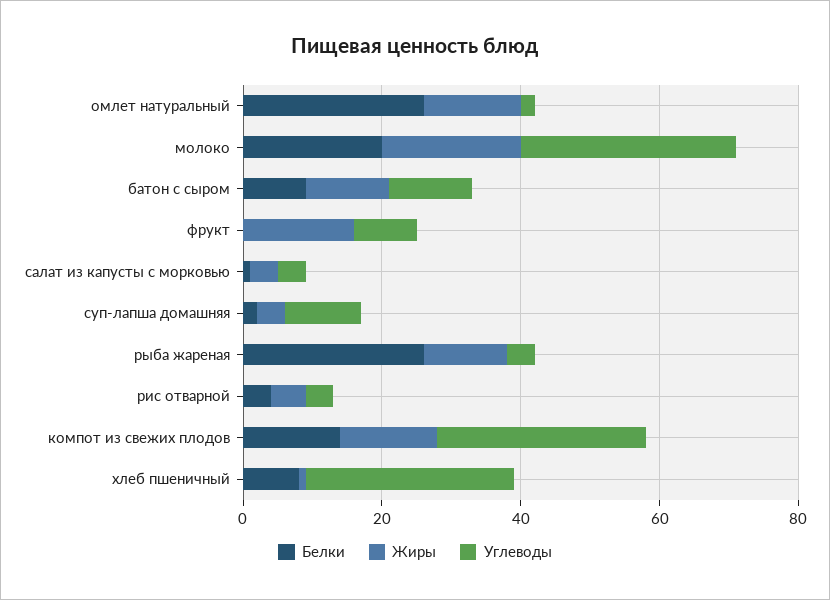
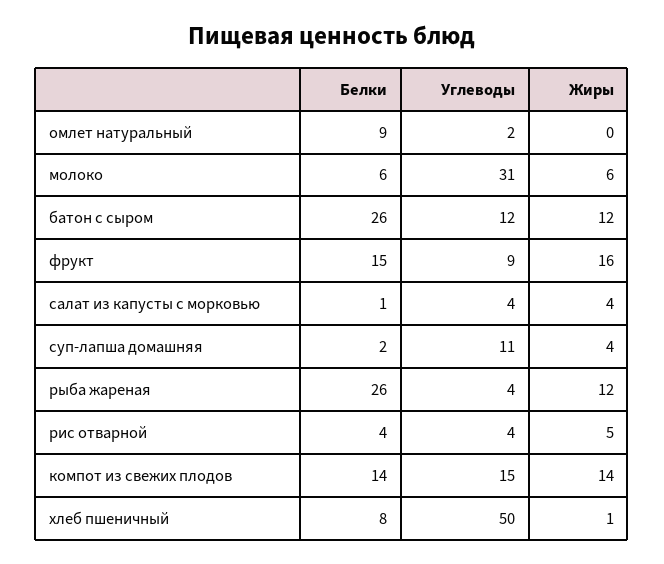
  {
    "Белки": {
-     "омлет натуральный": 25,
+     "омлет натуральный": 9,
-     "молоко": 20,
+     "молоко": 6,
-     "батон с сыром": 10,
+     "батон с сыром": 26,
-     "фрукт": 0,
+     "фрукт": 15,
      "салат из капусты с морковью": 1,
      "суп-лапша домашняя": 2,
      "рыба жареная": 26,
      "рис отварной": 4,
      "компот из свежих плодов": 14,
      "хлеб пшеничный": 8
    },
    "Жиры": {
-     "омлет натуральный": 15,
+     "омлет натуральный": 0,
-     "молоко": 20,
+     "молоко": 6,
      "батон с сыром": 12,
      "фрукт": 16,
      "салат из капусты с морковью": 4,
      "суп-лапша домашняя": 4,
      "рыба жареная": 12,
      "рис отварной": 5,
      "компот из свежих плодов": 14,
      "хлеб пшеничный": 1
    },
    "Углеводы": {
      "омлет натуральный": 2,
      "молоко": 31,
      "батон с сыром": 12,
      "фрукт": 9,
      "салат из капусты с морковью": 4,
      "суп-лапша домашняя": 11,
      "рыба жареная": 4,
      "рис отварной": 4,
-     "компот из свежих плодов": 30,
+     "компот из свежих плодов": 15,
-     "хлеб пшеничный": 30
+     "хлеб пшеничный": 50
    }
  }

